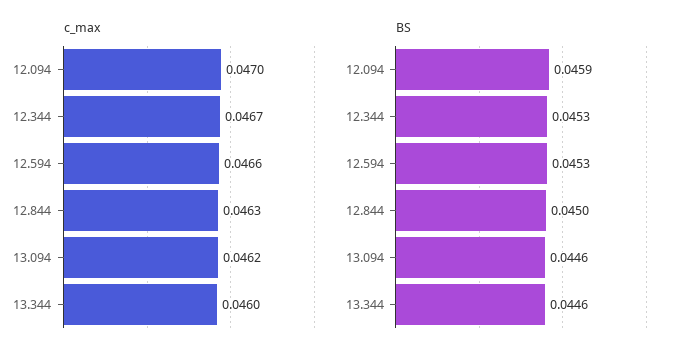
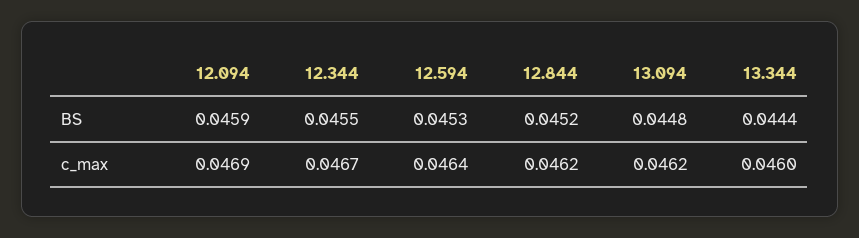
  {
    "c_max": {
-     "12.094": 0.047,
+     "12.094": 0.0469,
      "12.344": 0.0467,
-     "12.594": 0.0466,
+     "12.594": 0.0464,
-     "12.844": 0.0463,
+     "12.844": 0.0462,
      "13.094": 0.0462,
      "13.344": 0.046
    },
    "BS": {
      "12.094": 0.0459,
-     "12.344": 0.0453,
+     "12.344": 0.0455,
      "12.594": 0.0453,
-     "12.844": 0.045,
+     "12.844": 0.0452,
-     "13.094": 0.0446,
+     "13.094": 0.0448,
-     "13.344": 0.0446
+     "13.344": 0.0444
    }
  }

